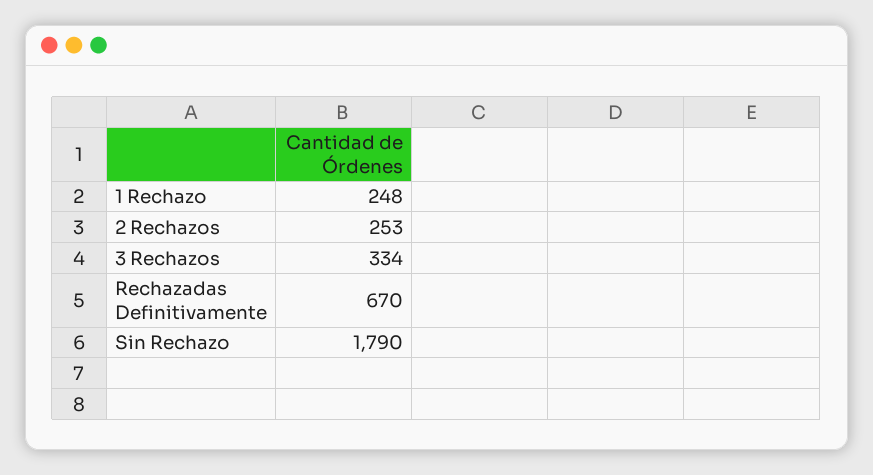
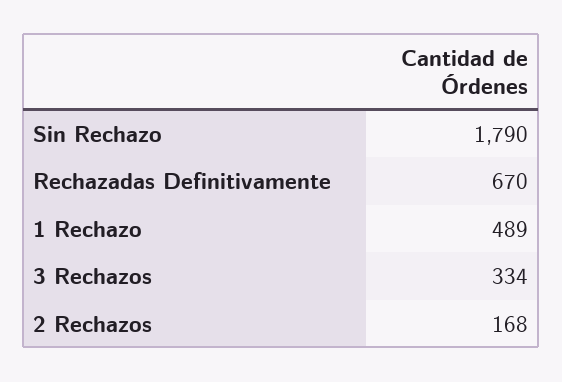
  {
-   "1 Rechazo": 248,
+   "1 Rechazo": 489,
-   "2 Rechazos": 253,
+   "2 Rechazos": 168,
    "3 Rechazos": 334,
    "Rechazadas Definitivamente": 670,
    "Sin Rechazo": 1790
  }

